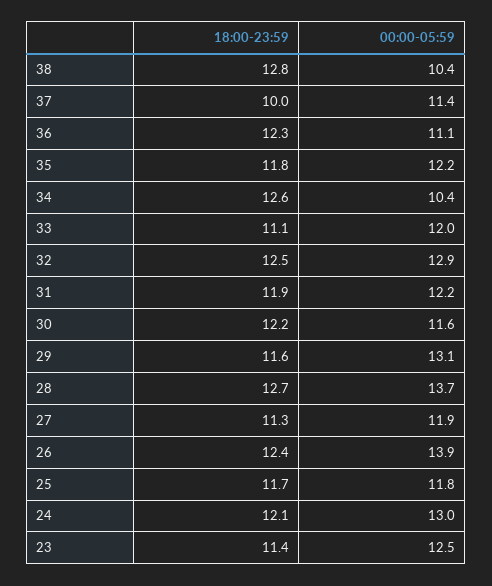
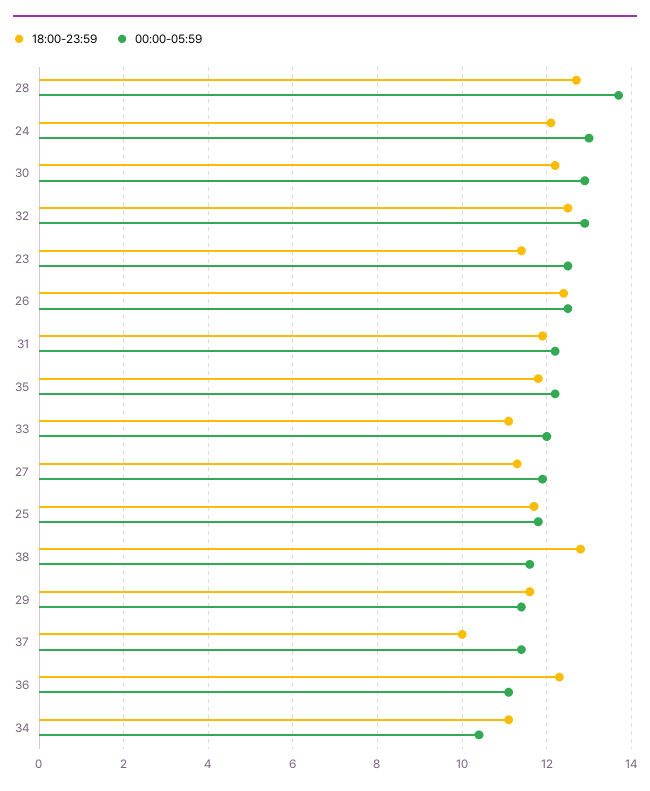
  {
    "18:00-23:59": {
      "38": 12.8,
      "37": 10,
      "36": 12.3,
      "35": 11.8,
-     "34": 12.6,
+     "34": 11,
      "33": 11.1,
      "32": 12.5,
      "31": 11.9,
      "30": 12.2,
      "29": 11.6,
      "28": 12.7,
      "27": 11.3,
      "26": 12.4,
      "25": 11.7,
      "24": 12.1,
      "23": 11.4
    },
    "00:00-05:59": {
-     "38": 10.4,
+     "38": 11.5,
      "37": 11.4,
      "36": 11.1,
      "35": 12.2,
      "34": 10.4,
      "33": 12,
      "32": 12.9,
      "31": 12.2,
-     "30": 11.6,
+     "30": 13,
-     "29": 13.1,
+     "29": 11.5,
      "28": 13.7,
      "27": 11.9,
-     "26": 13.9,
+     "26": 12.5,
      "25": 11.8,
      "24": 13,
      "23": 12.5
    }
  }

